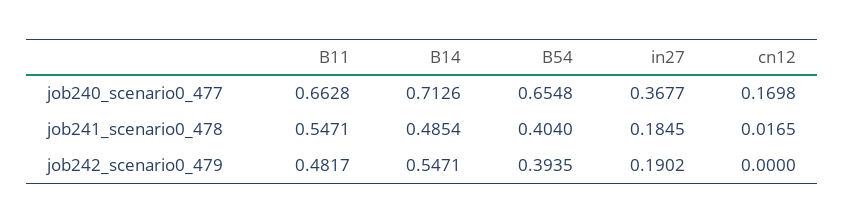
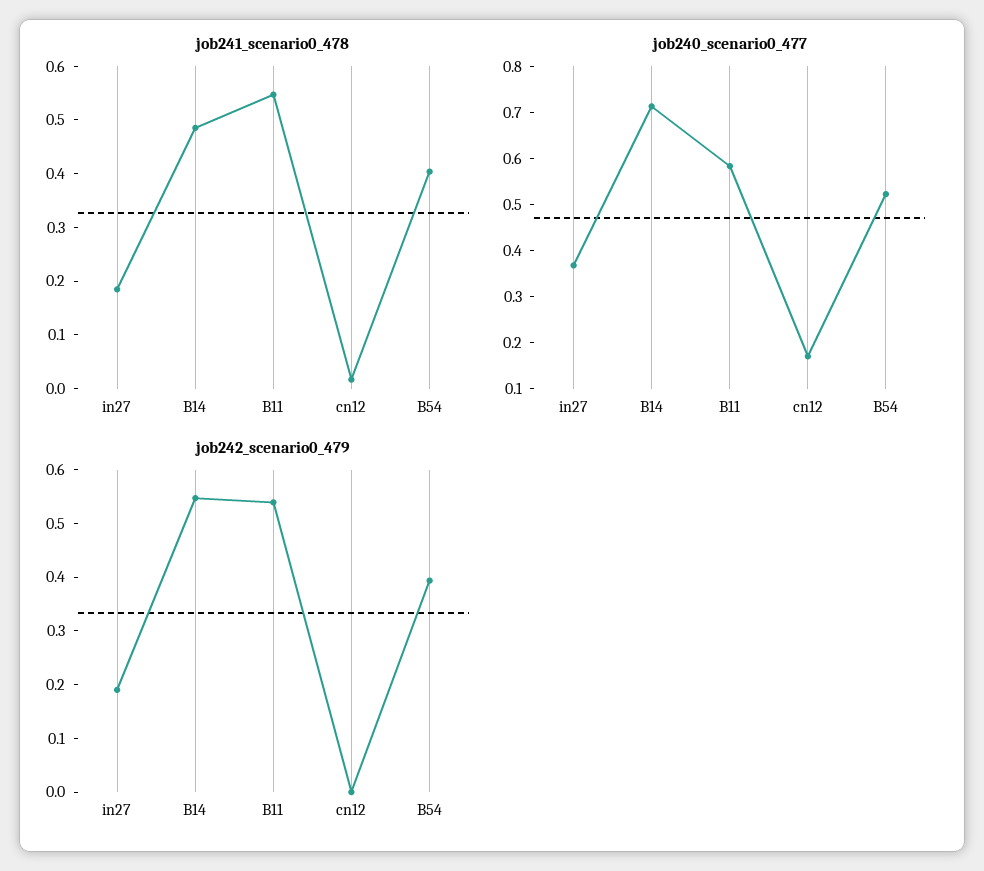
  {
    "job240_scenario0_477": {
-     "B11": 0.6628,
+     "B11": 0.58,
      "B14": 0.7126,
-     "B54": 0.6548,
+     "B54": 0.52,
      "in27": 0.3677,
      "cn12": 0.1698
    },
    "job241_scenario0_478": {
      "B11": 0.5471,
      "B14": 0.4854,
      "B54": 0.404,
      "in27": 0.1845,
      "cn12": 0.0165
    },
    "job242_scenario0_479": {
-     "B11": 0.4817,
+     "B11": 0.54,
      "B14": 0.5471,
      "B54": 0.3935,
      "in27": 0.1902,
      "cn12": 0
    }
  }

